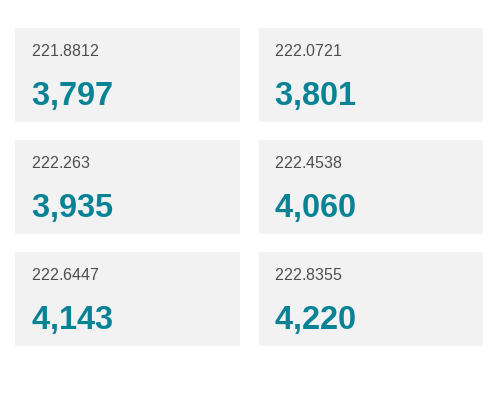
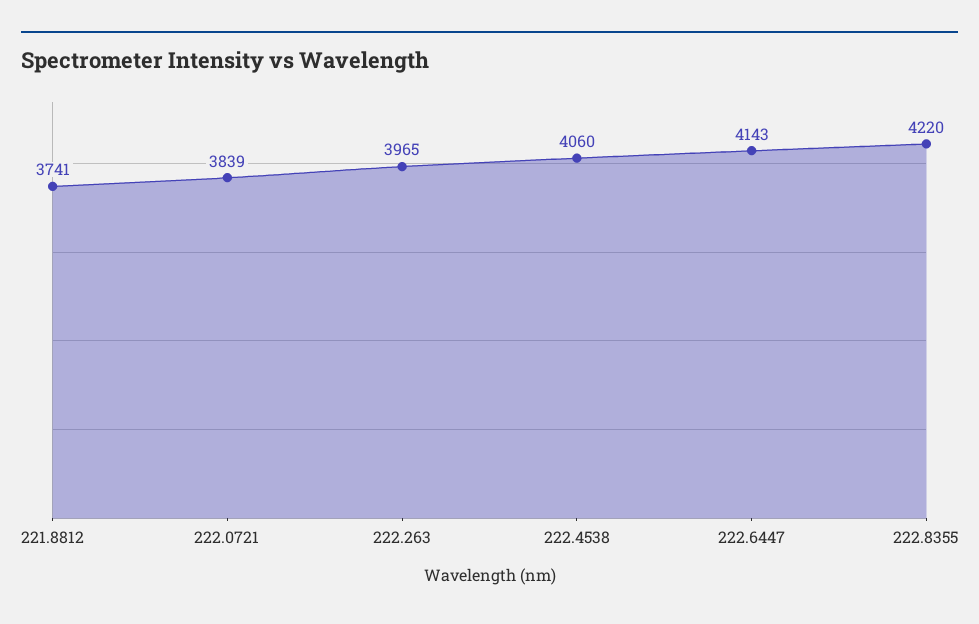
  {
-   "221.8812": 3797,
+   "221.8812": 3741,
-   "222.0721": 3801,
+   "222.0721": 3839,
-   "222.263": 3935,
+   "222.263": 3965,
    "222.4538": 4060,
    "222.6447": 4143,
    "222.8355": 4220
  }

